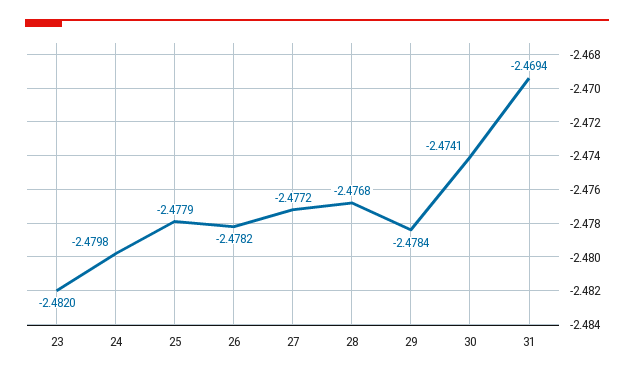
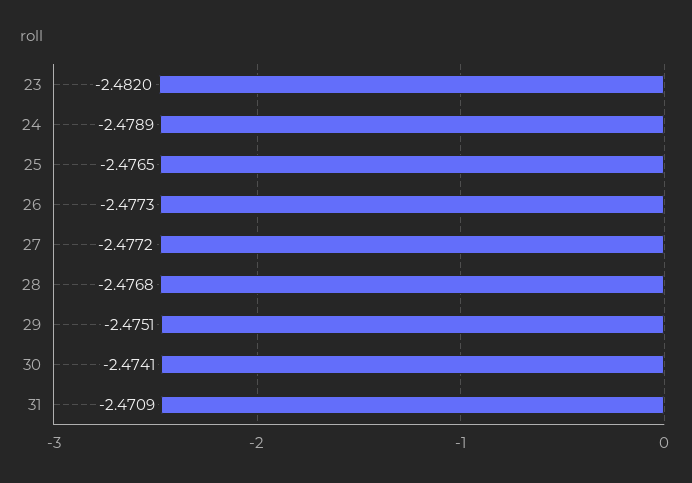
  {
    "23": -2.482,
-   "24": -2.4798,
+   "24": -2.4789,
-   "25": -2.4779,
+   "25": -2.4765,
-   "26": -2.4782,
+   "26": -2.4773,
    "27": -2.4772,
    "28": -2.4768,
-   "29": -2.4784,
+   "29": -2.4751,
    "30": -2.4741,
-   "31": -2.4694
+   "31": -2.4709
  }

